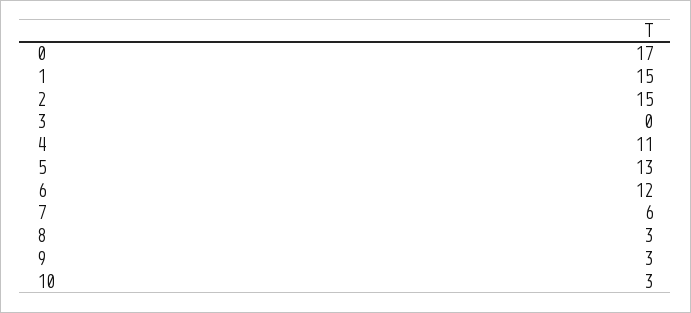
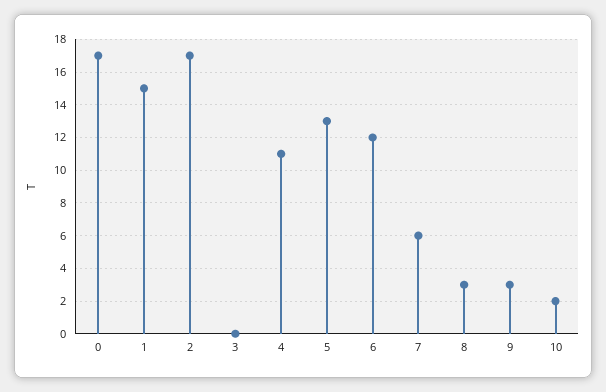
  {
    "0": 17,
    "1": 15,
-   "2": 15,
+   "2": 17,
    "3": 0,
    "4": 11,
    "5": 13,
    "6": 12,
    "7": 6,
    "8": 3,
    "9": 3,
-   "10": 3
+   "10": 2
  }

